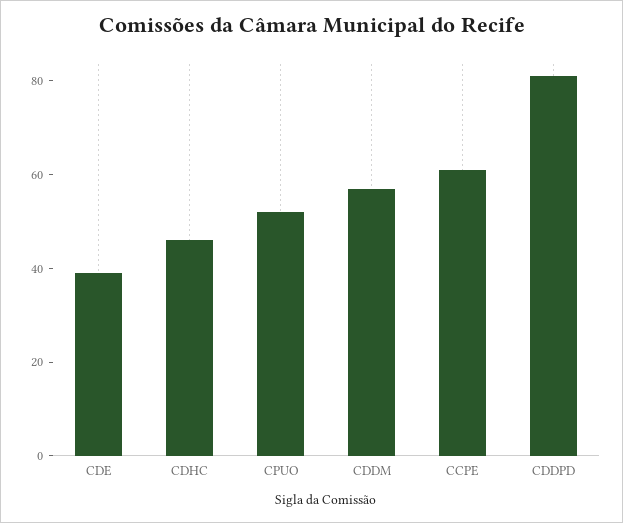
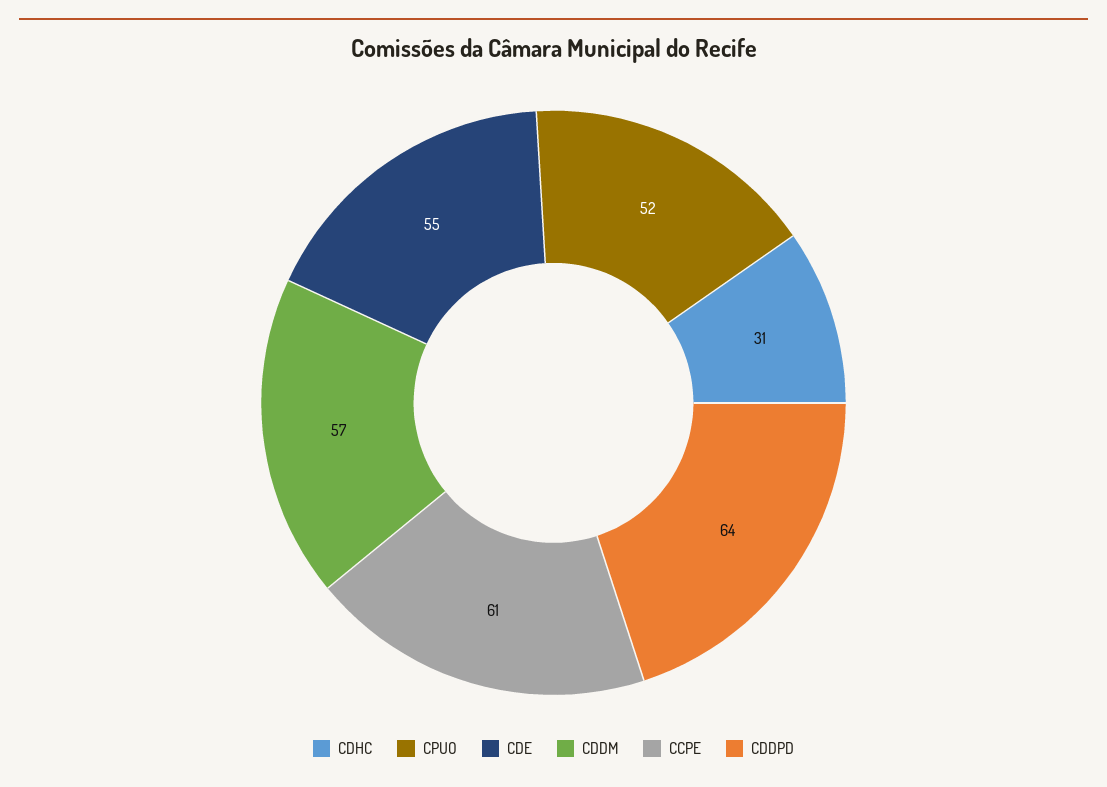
  {
-   "CDE": 40,
+   "CDE": 55,
-   "CDHC": 45,
+   "CDHC": 31,
    "CPUO": 52,
    "CDDM": 57,
    "CCPE": 61,
-   "CDDPD": 80
+   "CDDPD": 64
  }

